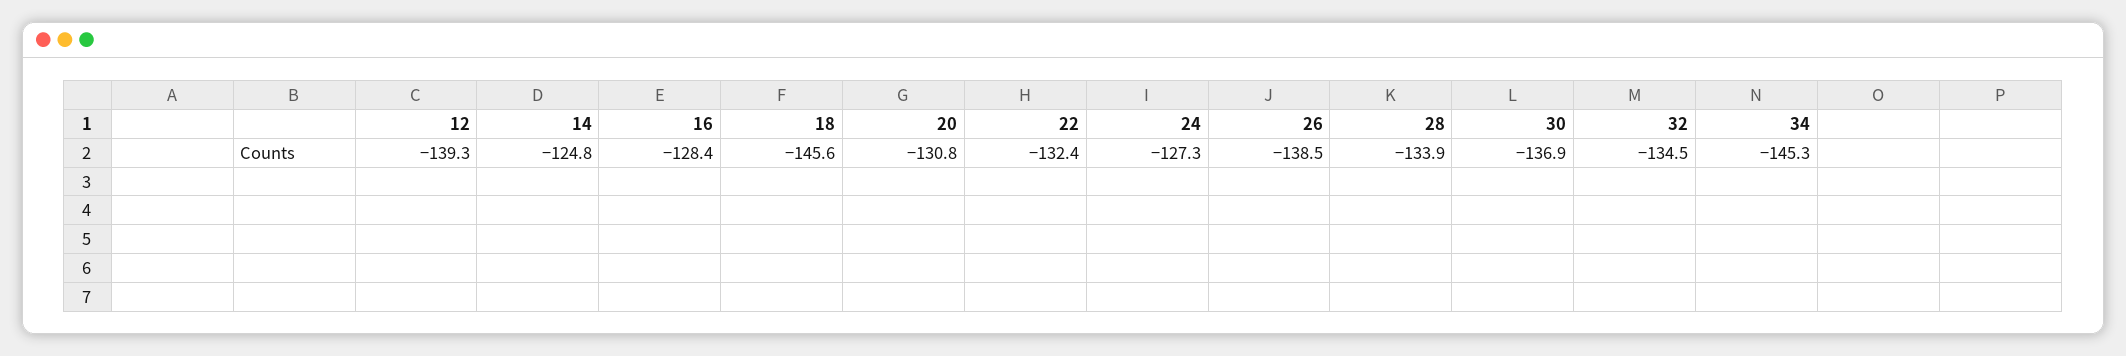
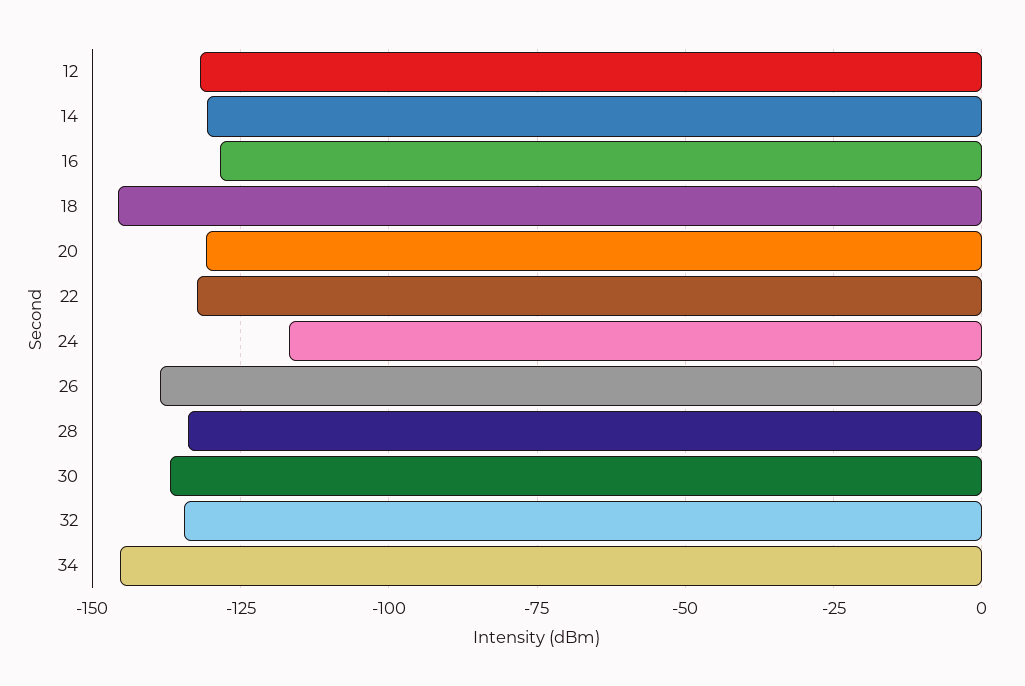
  {
-   "12": -139.3,
+   "12": -132.5,
-   "14": -124.8,
+   "14": -130,
    "16": -128.4,
    "18": -145.6,
    "20": -130.8,
    "22": -132.4,
-   "24": -127.3,
+   "24": -117.5,
    "26": -138.5,
    "28": -133.9,
    "30": -136.9,
    "32": -134.5,
    "34": -145.3
  }

